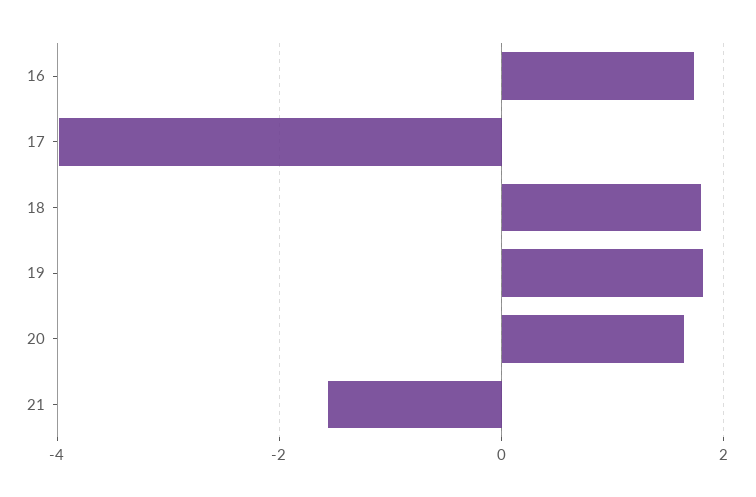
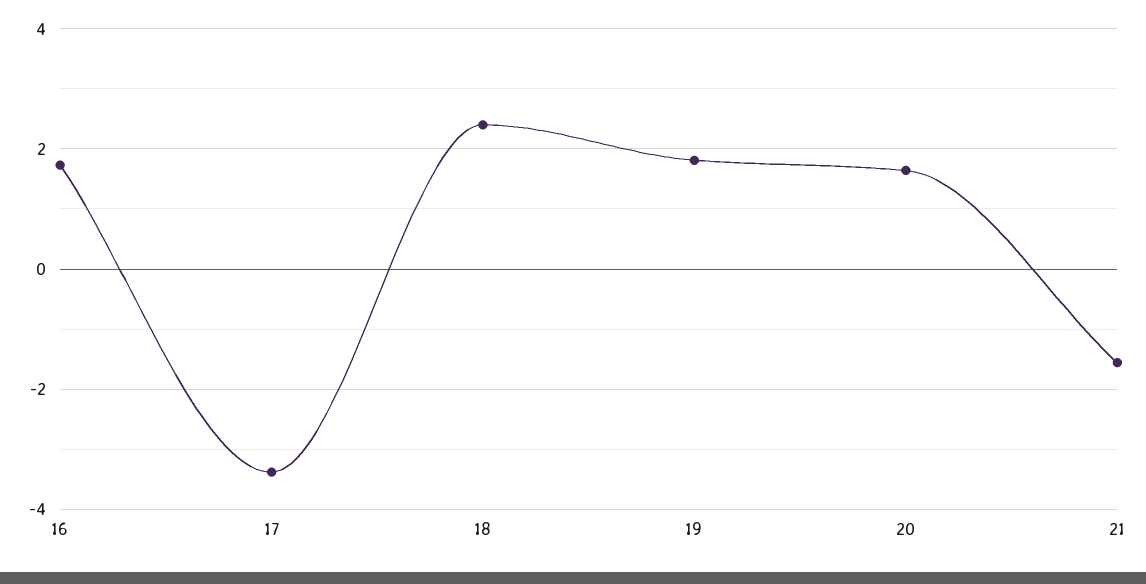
  {
    "16": 1.8,
-   "17": -4,
+   "17": -3.4,
-   "18": 1.8,
+   "18": 2.4,
    "19": 1.8,
    "20": 1.6,
    "21": -1.6
  }

